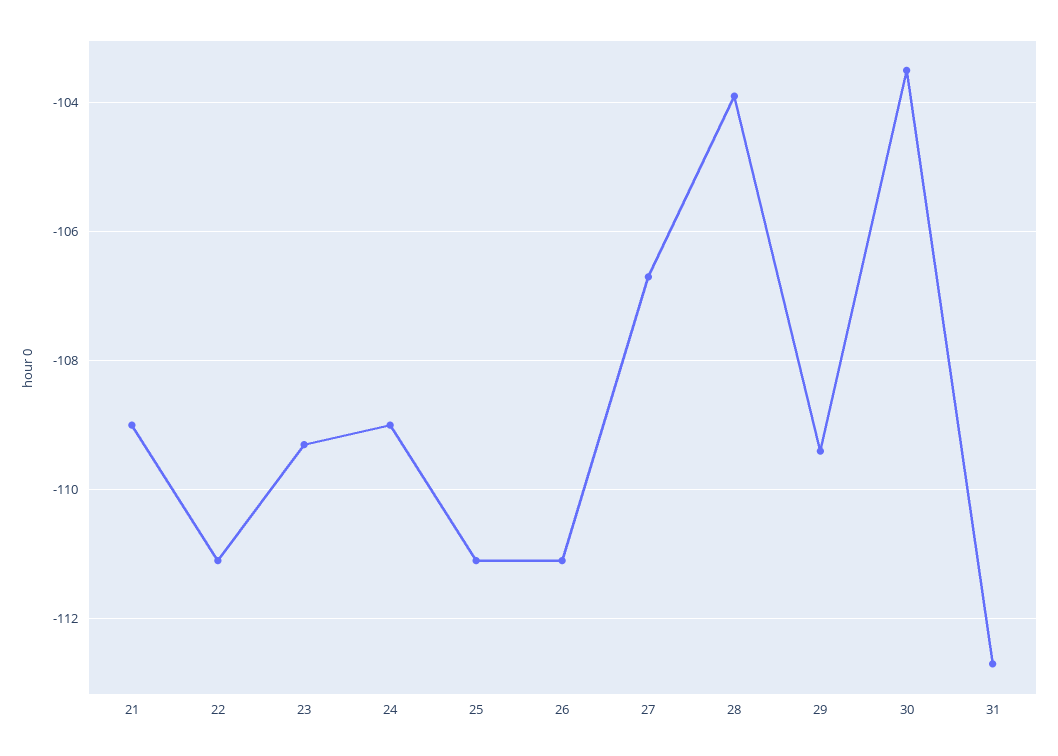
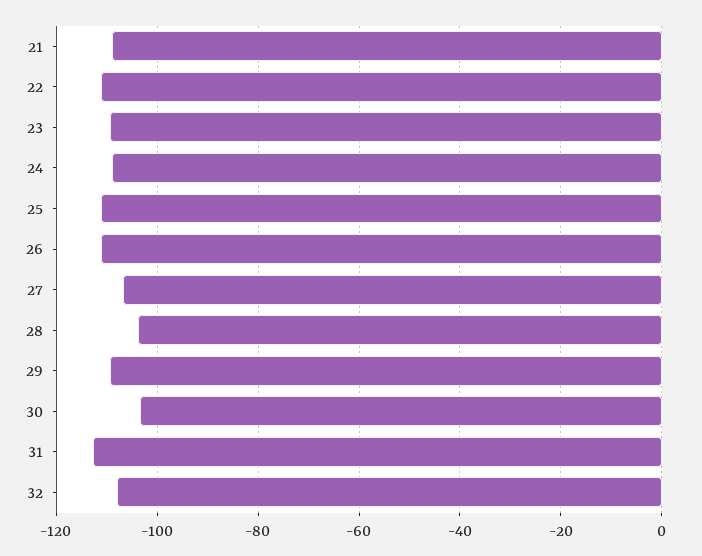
  {
    "21": -109,
    "22": -111,
    "23": -109.5,
    "24": -109,
    "25": -111,
    "26": -111,
    "27": -106.5,
    "28": -104,
    "29": -109.5,
    "30": -103.5,
-   "31": -112.5
+   "31": -112.5,
+   "32": -108
  }

